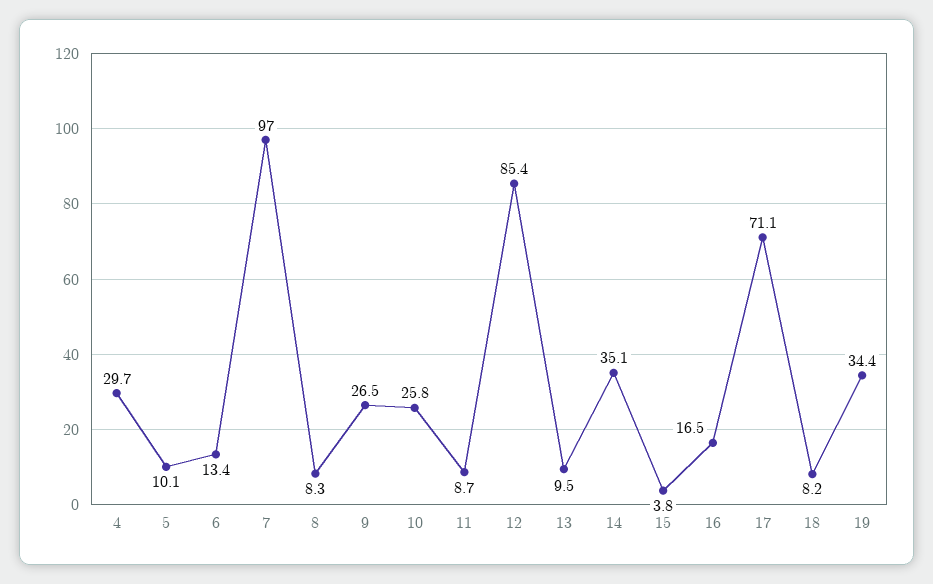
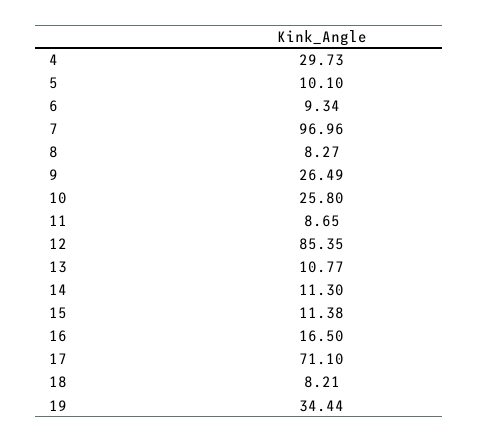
  {
    "4": 29.73,
    "5": 10.1,
-   "6": 13.4,
+   "6": 9.34,
    "7": 96.96,
    "8": 8.27,
    "9": 26.49,
    "10": 25.8,
    "11": 8.65,
    "12": 85.35,
-   "13": 9.5,
+   "13": 10.77,
-   "14": 35.1,
+   "14": 11.3,
-   "15": 3.8,
+   "15": 11.38,
    "16": 16.5,
    "17": 71.1,
    "18": 8.21,
    "19": 34.44
  }

